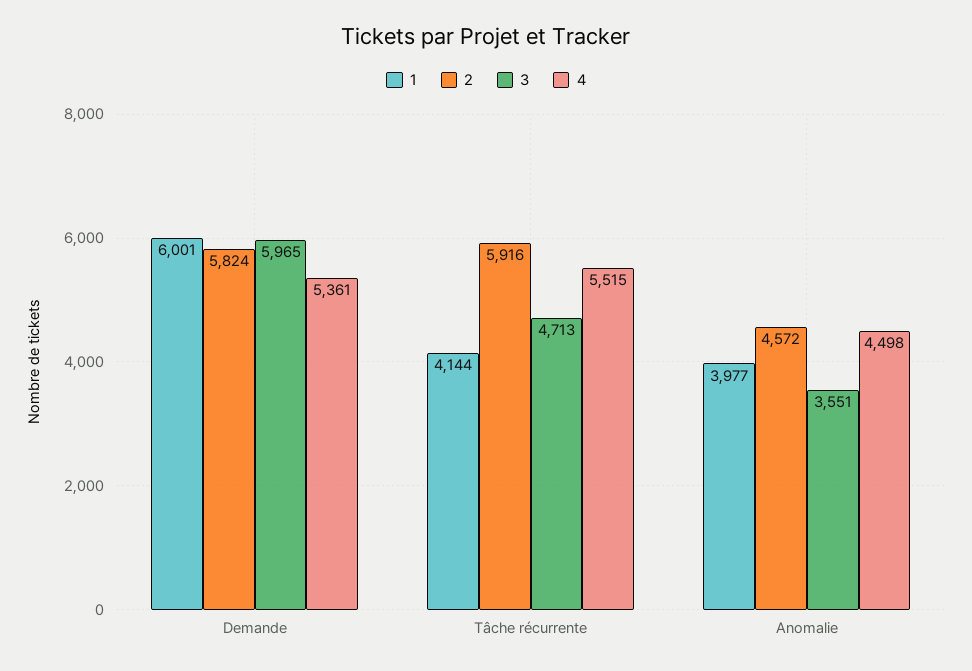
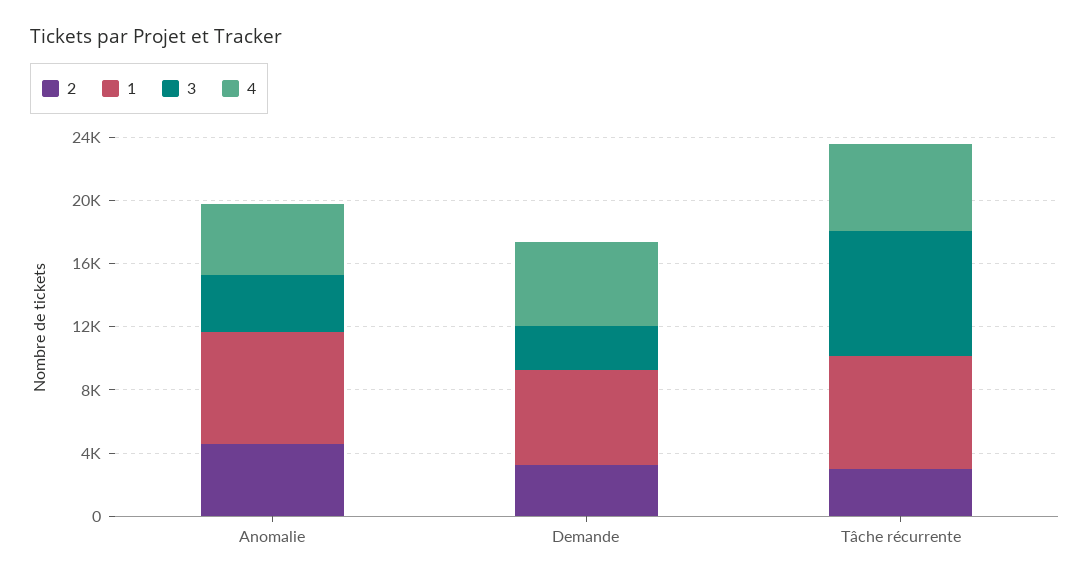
  {
    "1": {
      "Demande": 6001,
-     "Tâche récurrente": 4144,
+     "Tâche récurrente": 7000,
-     "Anomalie": 3977
+     "Anomalie": 7000
    },
    "2": {
-     "Demande": 5824,
+     "Demande": 3000,
-     "Tâche récurrente": 5916,
+     "Tâche récurrente": 3000,
      "Anomalie": 4572
    },
    "3": {
-     "Demande": 5965,
+     "Demande": 3000,
-     "Tâche récurrente": 4713,
+     "Tâche récurrente": 8000,
      "Anomalie": 3551
    },
    "4": {
      "Demande": 5361,
      "Tâche récurrente": 5515,
      "Anomalie": 4498
    }
  }

